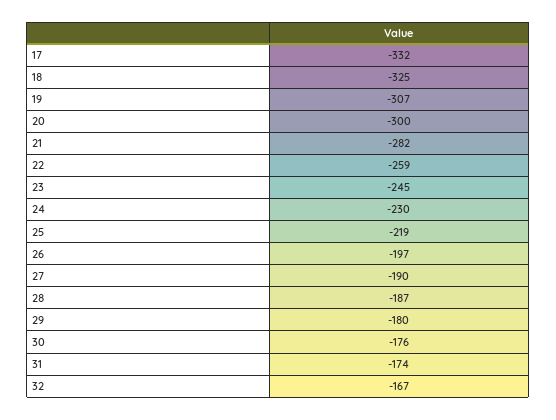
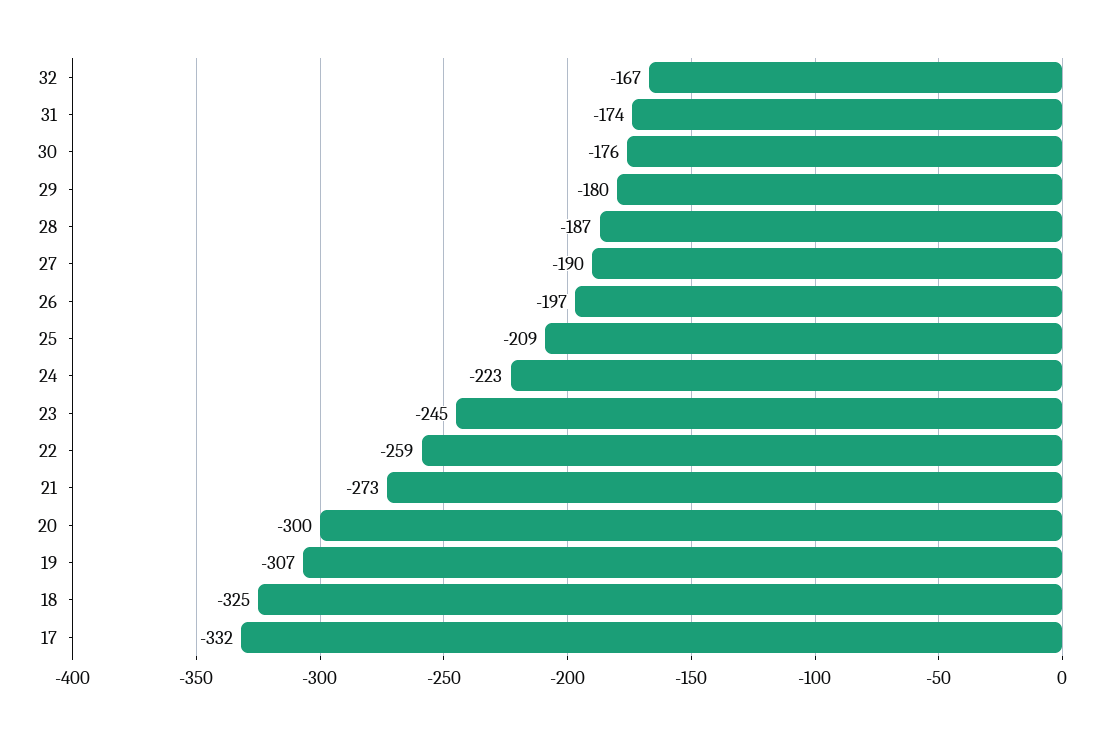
  {
    "17": -332,
    "18": -325,
    "19": -307,
    "20": -300,
-   "21": -282,
+   "21": -273,
    "22": -259,
    "23": -245,
-   "24": -230,
+   "24": -223,
-   "25": -219,
+   "25": -209,
    "26": -197,
    "27": -190,
    "28": -187,
    "29": -180,
    "30": -176,
    "31": -174,
    "32": -167
  }

